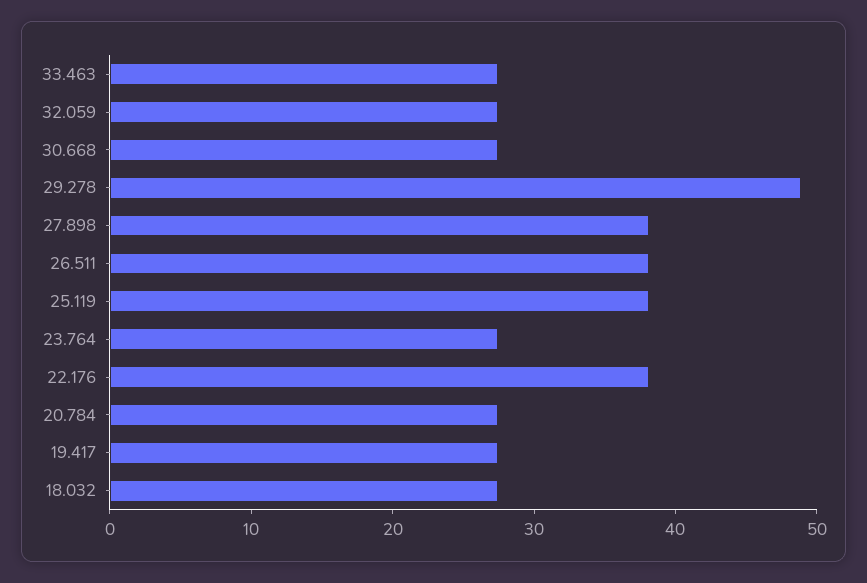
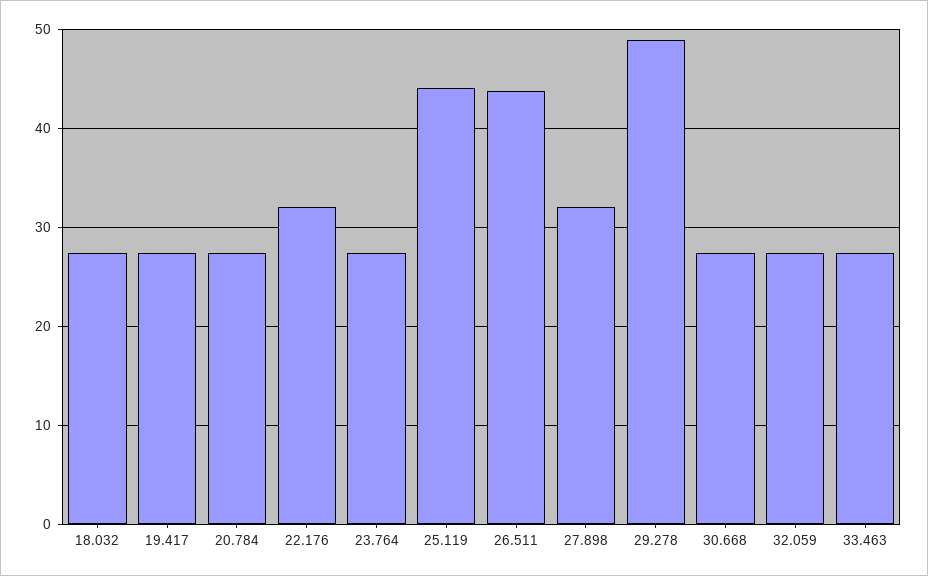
  {
    "33.463": 27,
    "32.059": 27,
    "30.668": 27,
    "29.278": 49,
-   "27.898": 38,
+   "27.898": 32,
-   "26.511": 38,
+   "26.511": 44,
-   "25.119": 38,
+   "25.119": 44,
    "23.764": 27,
-   "22.176": 38,
+   "22.176": 32,
    "20.784": 27,
    "19.417": 27,
    "18.032": 27
  }

